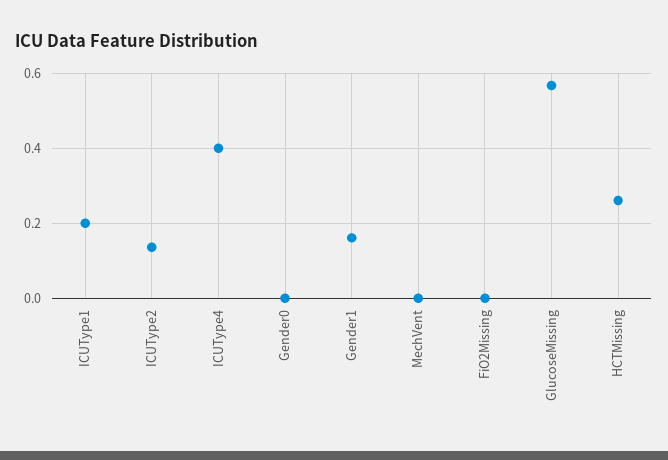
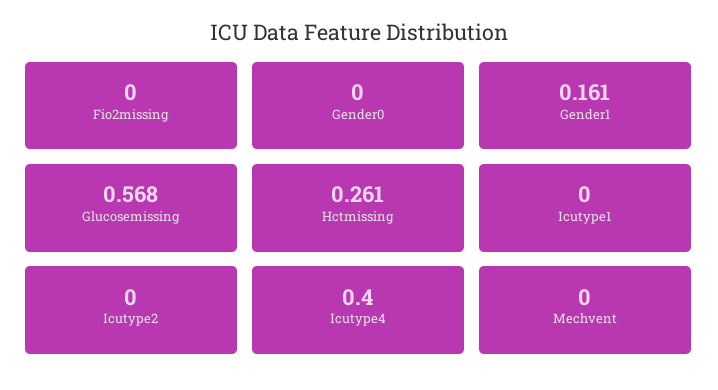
  {
-   "ICUType1": 0.2,
+   "ICUType1": 0,
-   "ICUType2": 0.14,
+   "ICUType2": 0,
    "ICUType4": 0.4,
    "Gender0": 0,
    "Gender1": 0.161,
    "MechVent": 0,
    "FiO2Missing": 0,
    "GlucoseMissing": 0.568,
    "HCTMissing": 0.261
  }

